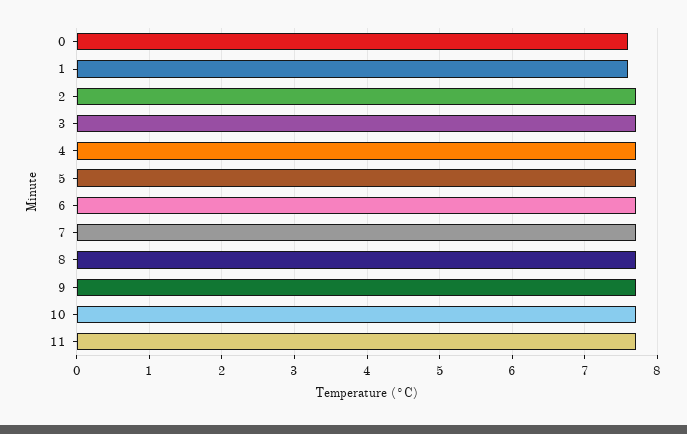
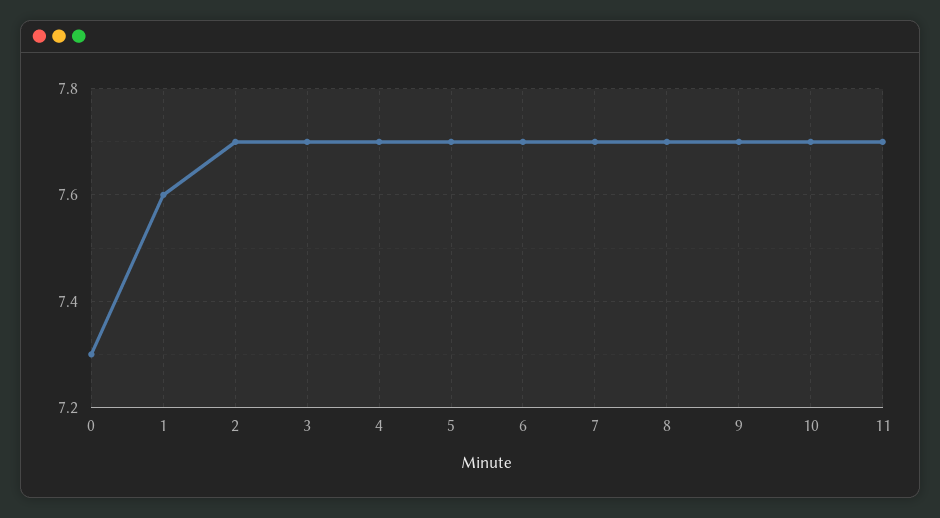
  {
-   "0": 7.6,
+   "0": 7.3,
    "1": 7.6,
    "2": 7.7,
    "3": 7.7,
    "4": 7.7,
    "5": 7.7,
    "6": 7.7,
    "7": 7.7,
    "8": 7.7,
    "9": 7.7,
    "10": 7.7,
    "11": 7.7
  }

